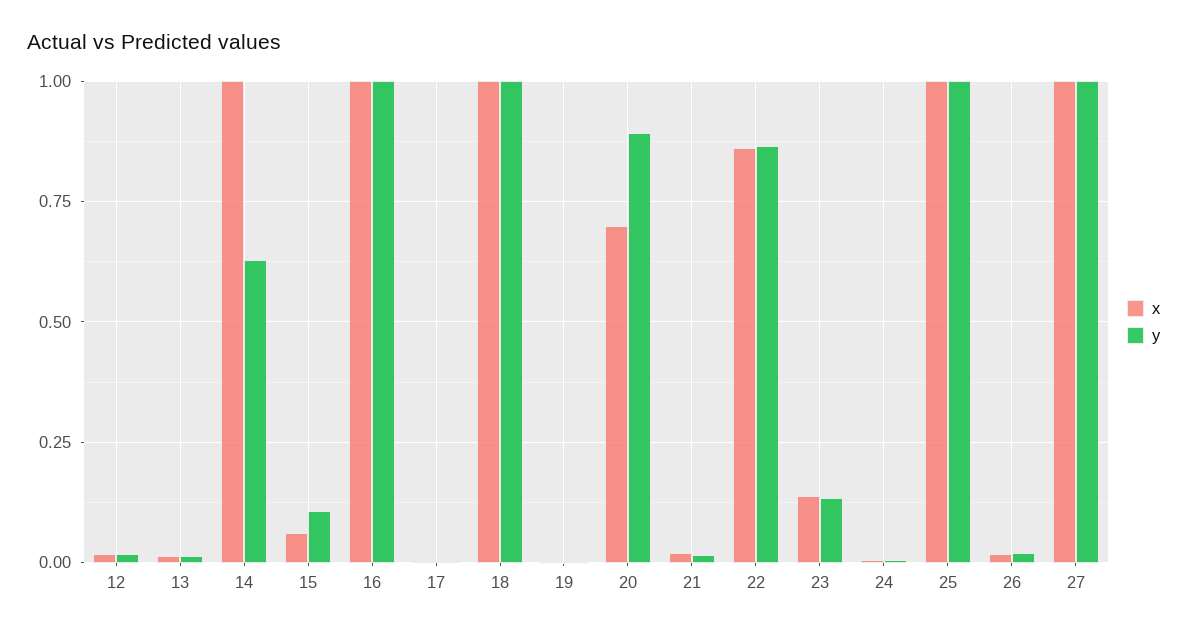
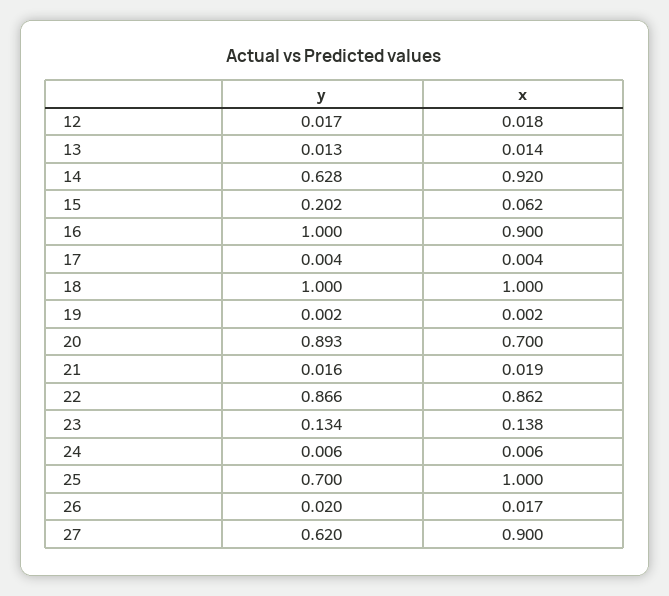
  {
    "x": {
      "12": 0.018,
      "13": 0.014,
-     "14": 1,
+     "14": 0.92,
      "15": 0.062,
-     "16": 1,
+     "16": 0.9,
      "17": 0.004,
      "18": 1,
      "19": 0.002,
      "20": 0.7,
      "21": 0.019,
      "22": 0.862,
      "23": 0.138,
      "24": 0.006,
      "25": 1,
      "26": 0.017,
-     "27": 1
+     "27": 0.9
    },
    "y": {
      "12": 0.017,
      "13": 0.013,
      "14": 0.628,
-     "15": 0.1,
+     "15": 0.202,
      "16": 1,
      "17": 0.004,
      "18": 1,
      "19": 0.002,
      "20": 0.893,
      "21": 0.016,
      "22": 0.866,
      "23": 0.134,
      "24": 0.006,
-     "25": 1,
+     "25": 0.7,
      "26": 0.02,
-     "27": 1
+     "27": 0.62
    }
  }

